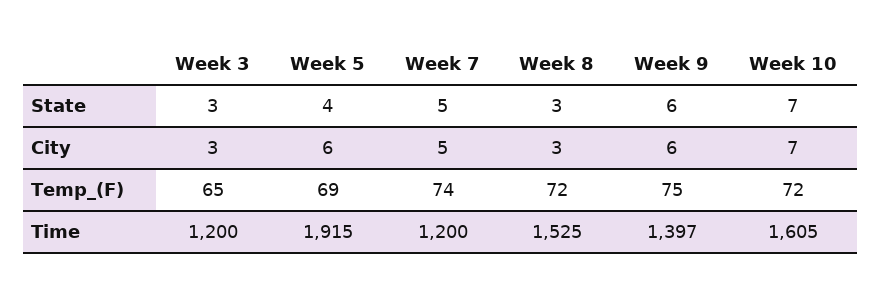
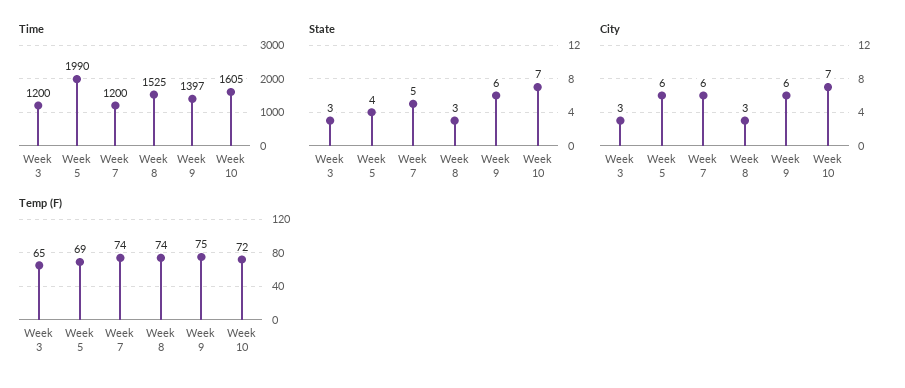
  {
    "State": {
      "Week 3": 3,
      "Week 5": 4,
      "Week 7": 5,
      "Week 8": 3,
      "Week 9": 6,
      "Week 10": 7
    },
    "City": {
      "Week 3": 3,
      "Week 5": 6,
-     "Week 7": 5,
+     "Week 7": 6,
      "Week 8": 3,
      "Week 9": 6,
      "Week 10": 7
    },
    "Temp_(F)": {
      "Week 3": 65,
      "Week 5": 69,
      "Week 7": 74,
-     "Week 8": 72,
+     "Week 8": 74,
      "Week 9": 75,
      "Week 10": 72
    },
    "Time": {
      "Week 3": 1200,
-     "Week 5": 1915,
+     "Week 5": 1990,
      "Week 7": 1200,
      "Week 8": 1525,
      "Week 9": 1397,
      "Week 10": 1605
    }
  }

